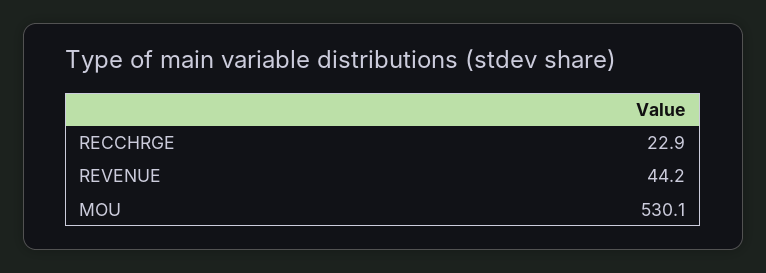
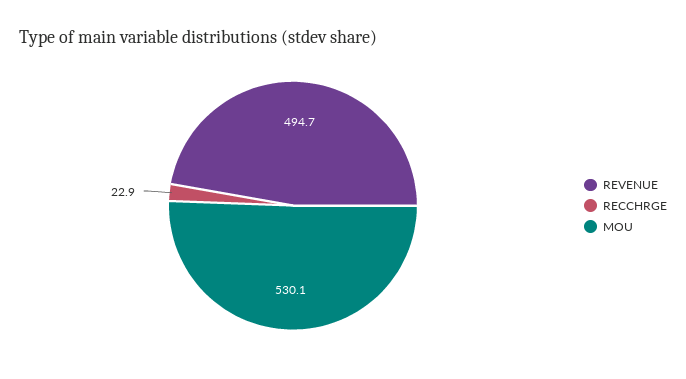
  {
    "RECCHRGE": 22.9,
-   "REVENUE": 44.2,
+   "REVENUE": 494.7,
    "MOU": 530.1
  }

